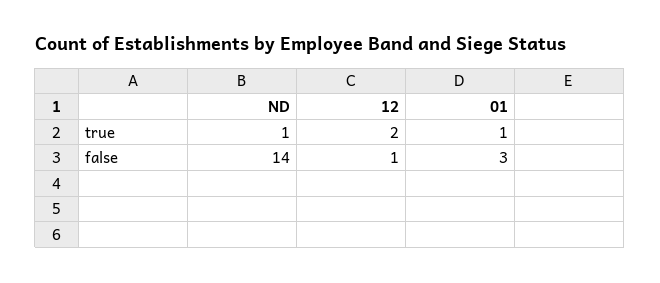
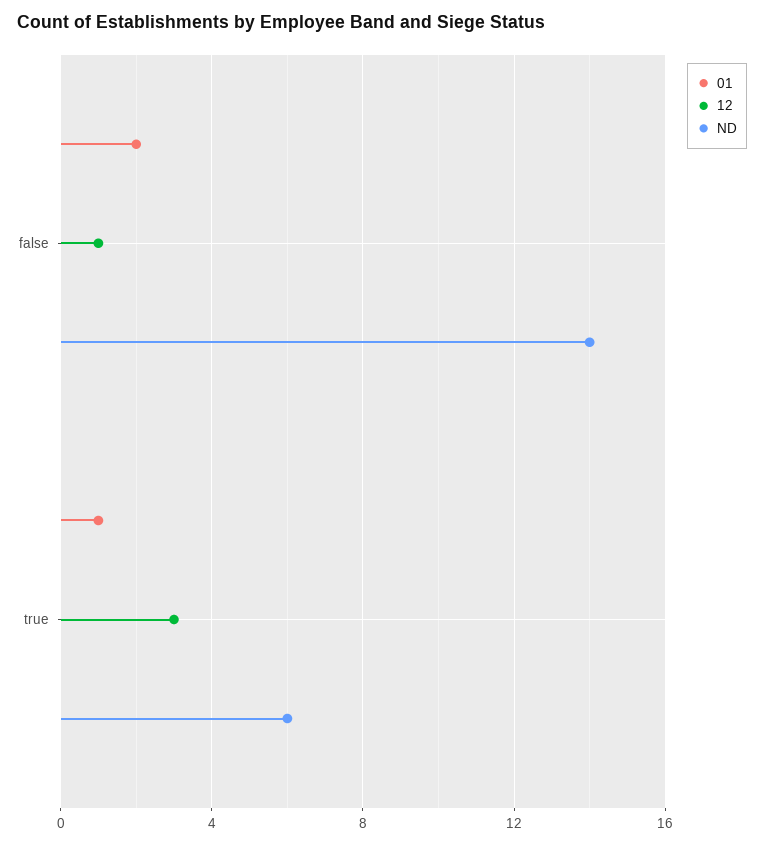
  {
    "ND": {
-     "true": 1,
+     "true": 6,
      "false": 14
    },
    "12": {
-     "true": 2,
+     "true": 3,
      "false": 1
    },
    "01": {
      "true": 1,
-     "false": 3
+     "false": 2
    }
  }

